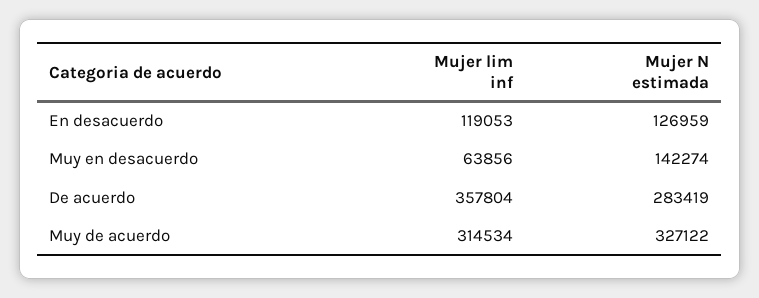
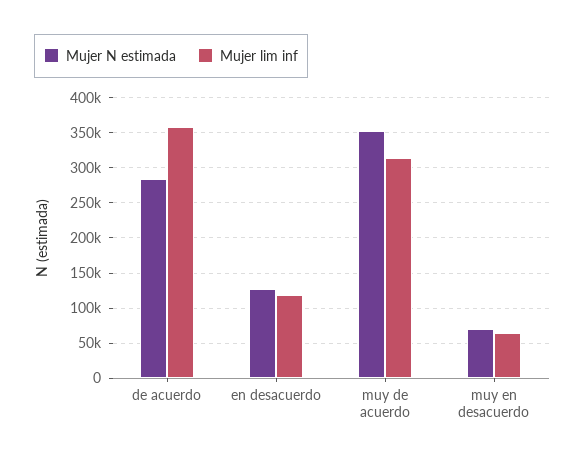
  {
    "Mujer lim inf": {
      "En desacuerdo": 119053,
      "Muy en desacuerdo": 63856,
      "De acuerdo": 357804,
      "Muy de acuerdo": 314534
    },
    "Mujer N estimada": {
      "En desacuerdo": 126959,
-     "Muy en desacuerdo": 142274,
+     "Muy en desacuerdo": 70000,
      "De acuerdo": 283419,
-     "Muy de acuerdo": 327122
+     "Muy de acuerdo": 350000
    }
  }

